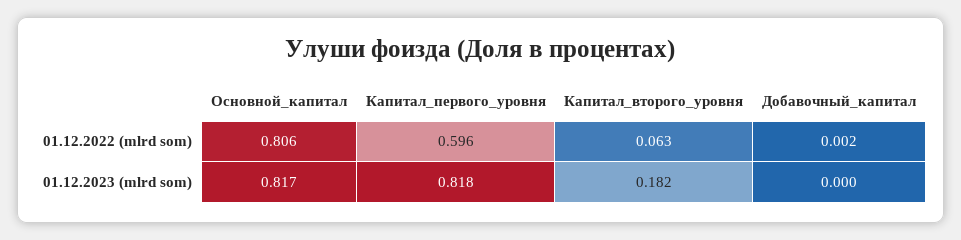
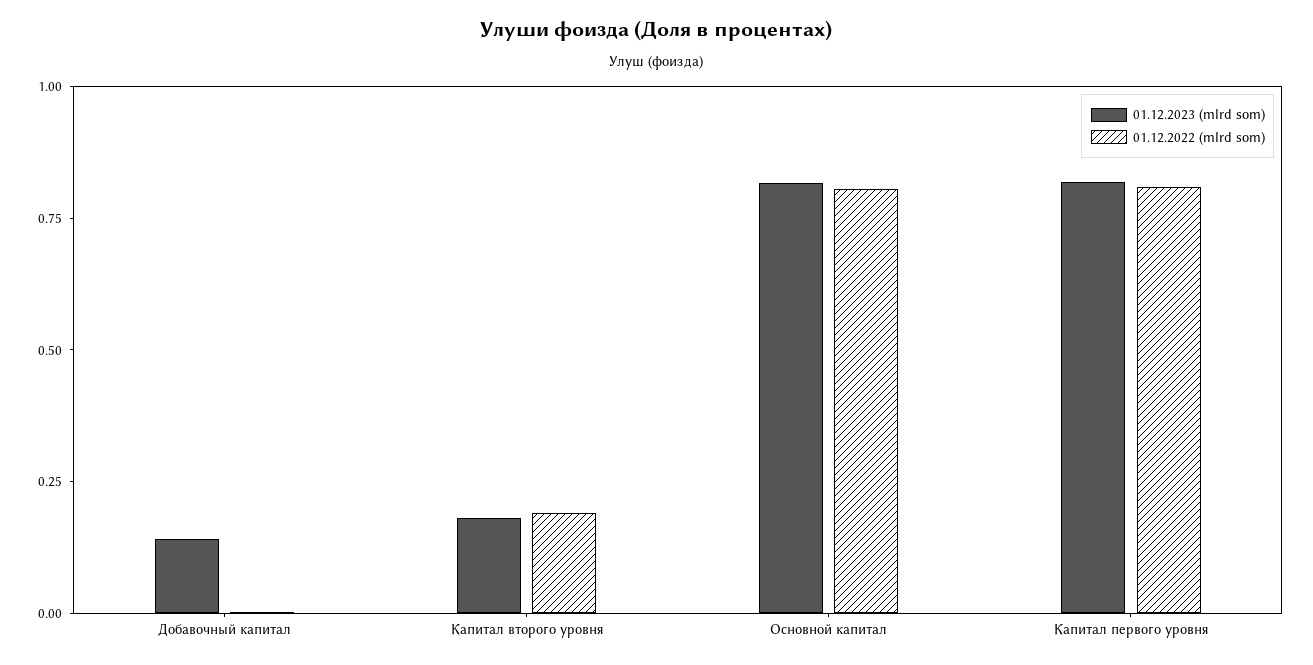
  {
    "01.12.2022 (mlrd som)": {
      "Основной_капитал": 0.806,
-     "Капитал_первого_уровня": 0.596,
+     "Капитал_первого_уровня": 0.8,
-     "Капитал_второго_уровня": 0.063,
+     "Капитал_второго_уровня": 0.2,
      "Добавочный_капитал": 0.002
    },
    "01.12.2023 (mlrd som)": {
      "Основной_капитал": 0.817,
      "Капитал_первого_уровня": 0.818,
      "Капитал_второго_уровня": 0.182,
-     "Добавочный_капитал": 0
+     "Добавочный_капитал": 0.15
    }
  }

